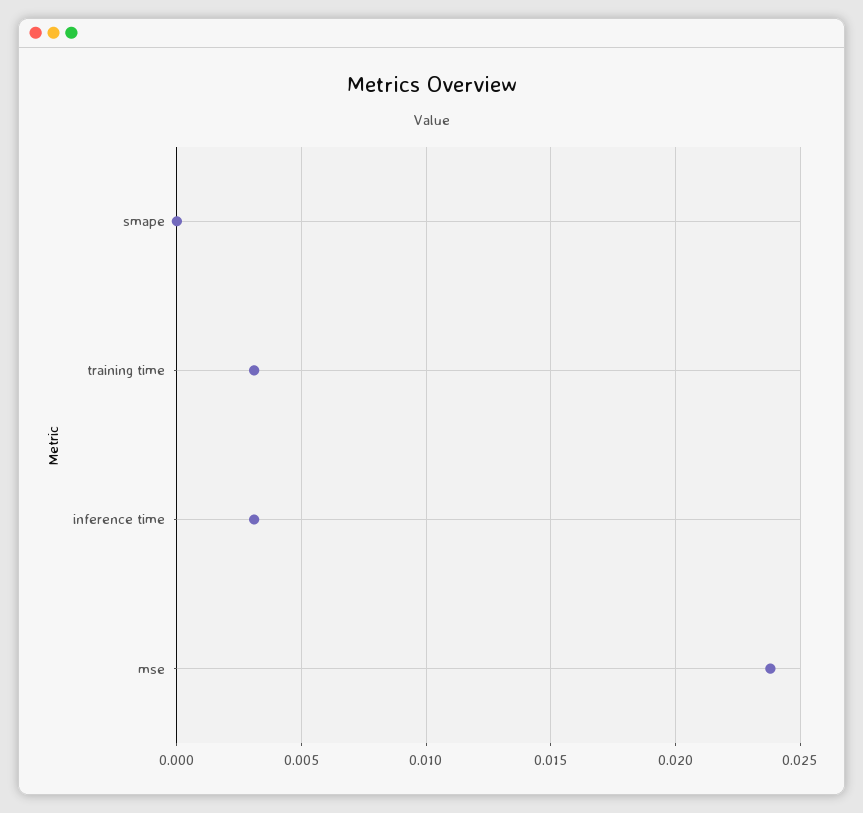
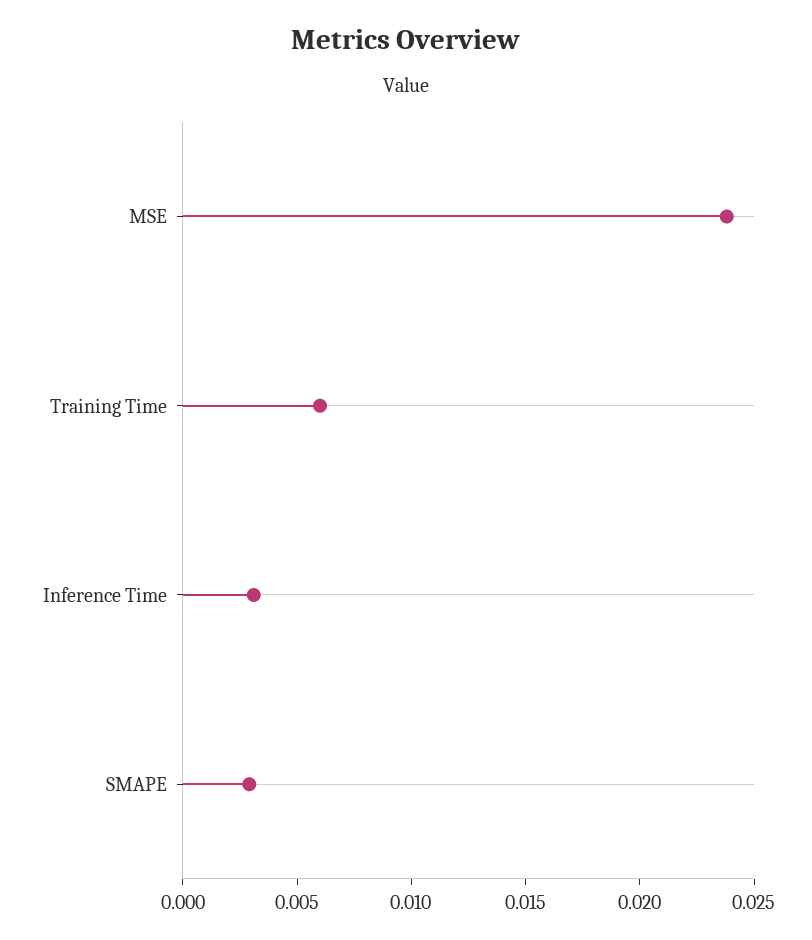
  {
-   "smape": 0,
+   "smape": 0.003,
-   "training time": 0.003,
+   "training time": 0.006,
    "inference time": 0.003,
    "mse": 0.024
  }

